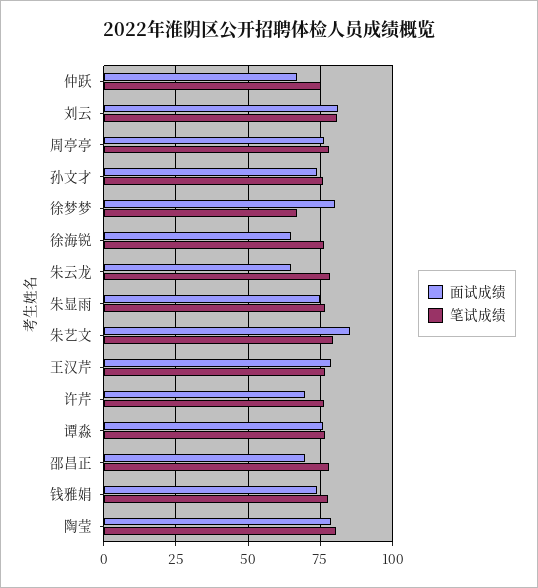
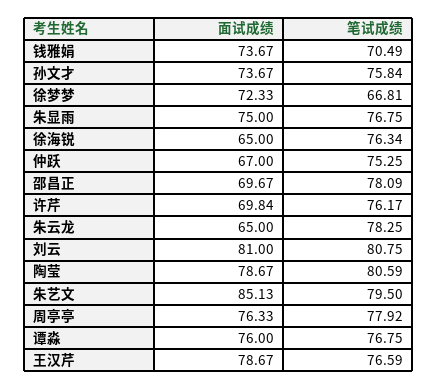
  {
    "面试成绩": {
      "仲跃": 67,
      "刘云": 81,
      "周亭亭": 76.33,
      "孙文才": 73.67,
-     "徐梦梦": 80,
+     "徐梦梦": 72.33,
      "徐海锐": 65,
      "朱云龙": 65,
      "朱显雨": 75,
      "朱艺文": 85.13,
      "王汉芹": 78.67,
      "许芹": 69.84,
      "谭淼": 76,
      "邵昌正": 69.67,
      "钱雅娟": 73.67,
      "陶莹": 78.67
    },
    "笔试成绩": {
      "仲跃": 75.25,
      "刘云": 80.75,
      "周亭亭": 77.92,
      "孙文才": 75.84,
      "徐梦梦": 66.81,
      "徐海锐": 76.34,
      "朱云龙": 78.25,
      "朱显雨": 76.75,
      "朱艺文": 79.5,
      "王汉芹": 76.59,
      "许芹": 76.17,
      "谭淼": 76.75,
      "邵昌正": 78.09,
-     "钱雅娟": 77.5,
+     "钱雅娟": 70.49,
      "陶莹": 80.59
    }
  }

